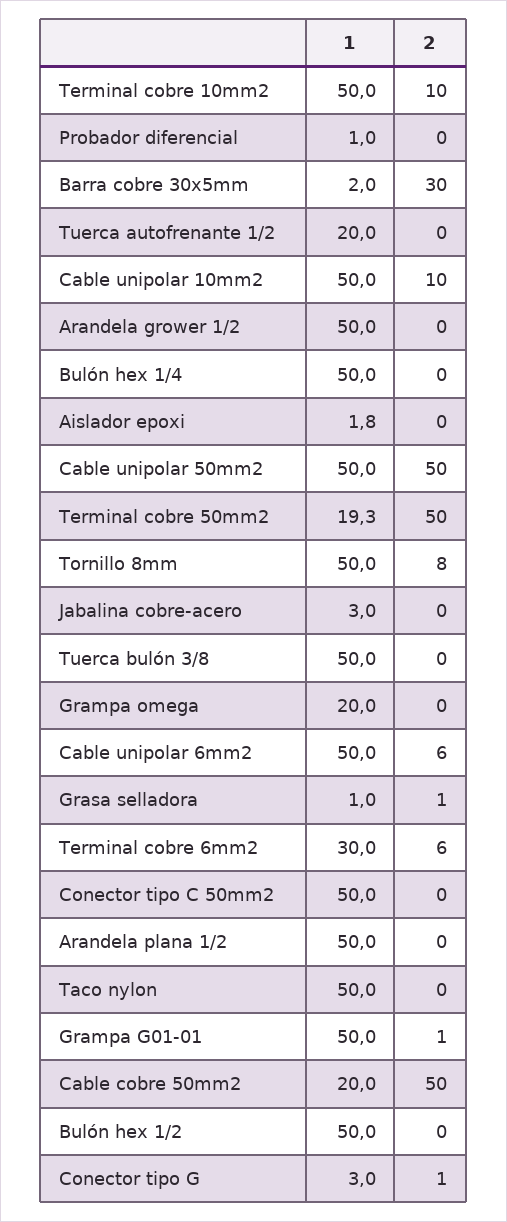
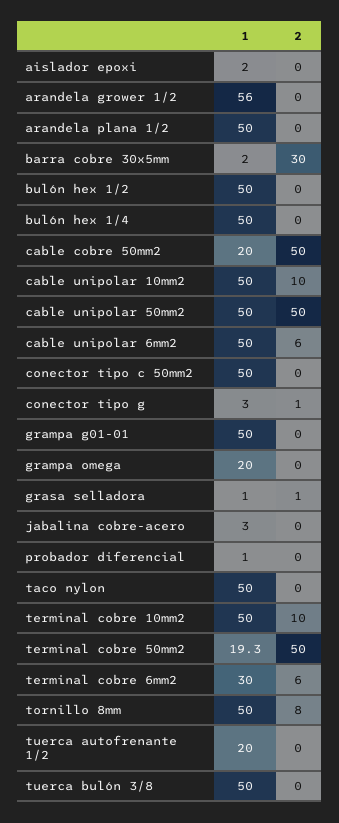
  {
    "1": {
      "Terminal cobre 10mm2": 50,
      "Probador diferencial": 1,
      "Barra cobre 30x5mm": 2,
      "Tuerca autofrenante 1/2": 20,
      "Cable unipolar 10mm2": 50,
-     "Arandela grower 1/2": 50,
+     "Arandela grower 1/2": 56,
      "Bulón hex 1/4": 50,
-     "Aislador epoxi": 1.8,
+     "Aislador epoxi": 2,
      "Cable unipolar 50mm2": 50,
      "Terminal cobre 50mm2": 19.3,
      "Tornillo 8mm": 50,
      "Jabalina cobre-acero": 3,
      "Tuerca bulón 3/8": 50,
      "Grampa omega": 20,
      "Cable unipolar 6mm2": 50,
      "Grasa selladora": 1,
      "Terminal cobre 6mm2": 30,
      "Conector tipo C 50mm2": 50,
      "Arandela plana 1/2": 50,
      "Taco nylon": 50,
      "Grampa G01-01": 50,
      "Cable cobre 50mm2": 20,
      "Bulón hex 1/2": 50,
      "Conector tipo G": 3
    },
    "2": {
      "Terminal cobre 10mm2": 10,
      "Probador diferencial": 0,
      "Barra cobre 30x5mm": 30,
      "Tuerca autofrenante 1/2": 0,
      "Cable unipolar 10mm2": 10,
      "Arandela grower 1/2": 0,
      "Bulón hex 1/4": 0,
      "Aislador epoxi": 0,
      "Cable unipolar 50mm2": 50,
      "Terminal cobre 50mm2": 50,
      "Tornillo 8mm": 8,
      "Jabalina cobre-acero": 0,
      "Tuerca bulón 3/8": 0,
      "Grampa omega": 0,
      "Cable unipolar 6mm2": 6,
      "Grasa selladora": 1,
      "Terminal cobre 6mm2": 6,
      "Conector tipo C 50mm2": 0,
      "Arandela plana 1/2": 0,
      "Taco nylon": 0,
-     "Grampa G01-01": 1,
+     "Grampa G01-01": 0,
      "Cable cobre 50mm2": 50,
      "Bulón hex 1/2": 0,
      "Conector tipo G": 1
    }
  }

